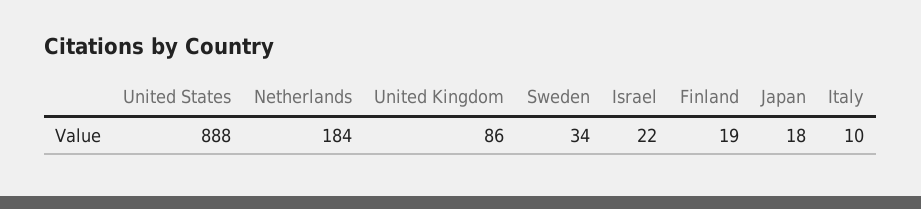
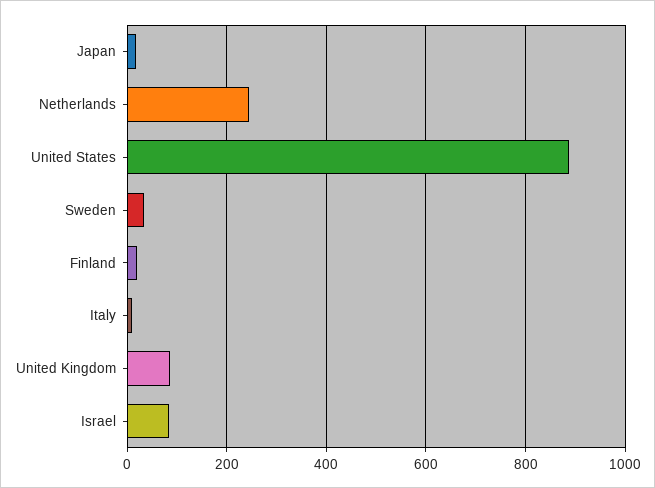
  {
    "United States": 888,
-   "Netherlands": 184,
+   "Netherlands": 240,
    "United Kingdom": 86,
    "Sweden": 34,
-   "Israel": 22,
+   "Israel": 80,
    "Finland": 19,
    "Japan": 18,
    "Italy": 10
  }

